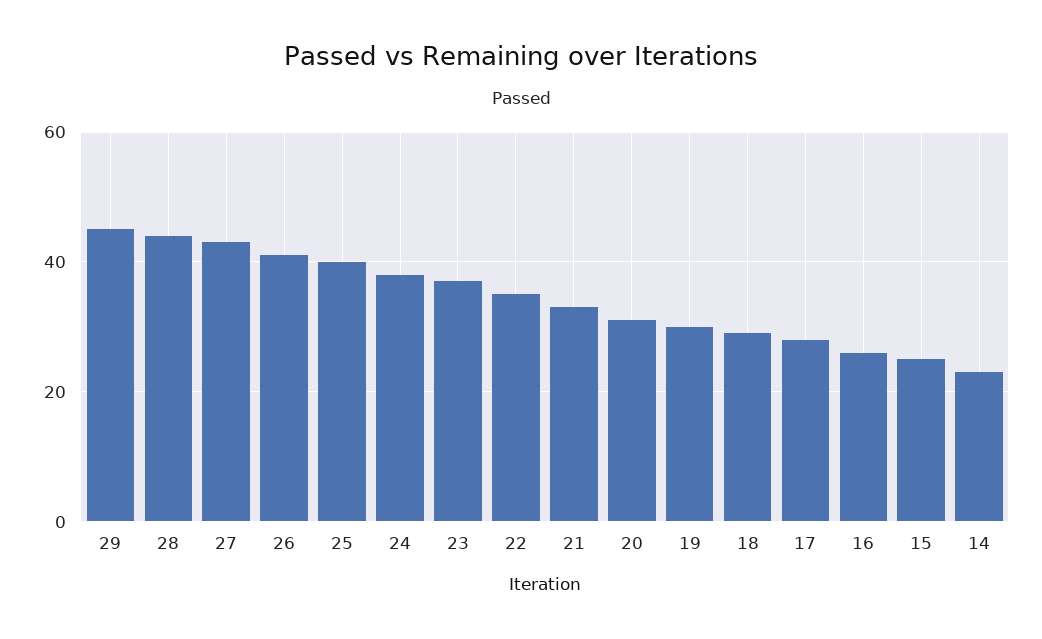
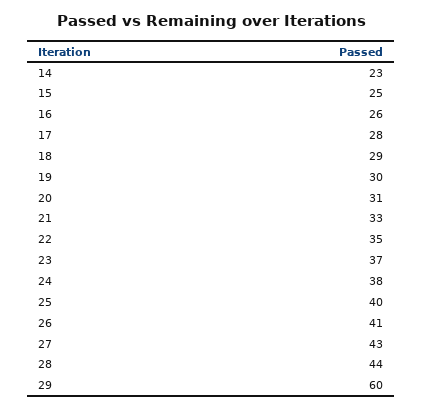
  {
-   "29": 45,
+   "29": 60,
    "28": 44,
    "27": 43,
    "26": 41,
    "25": 40,
    "24": 38,
    "23": 37,
    "22": 35,
    "21": 33,
    "20": 31,
    "19": 30,
    "18": 29,
    "17": 28,
    "16": 26,
    "15": 25,
    "14": 23
  }

